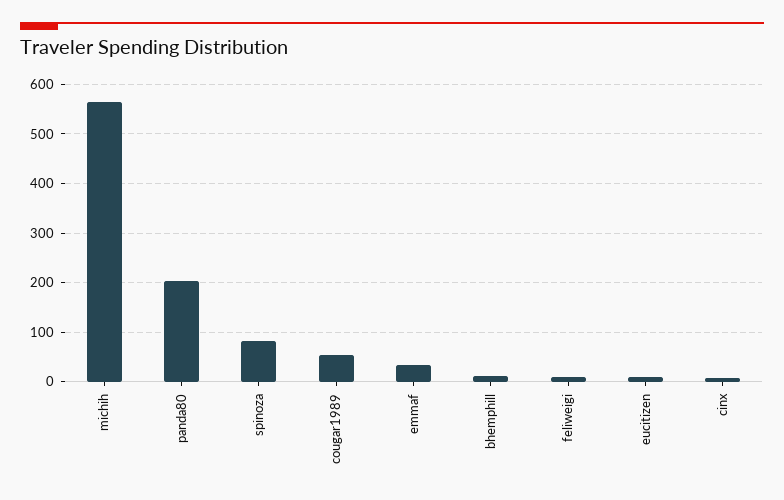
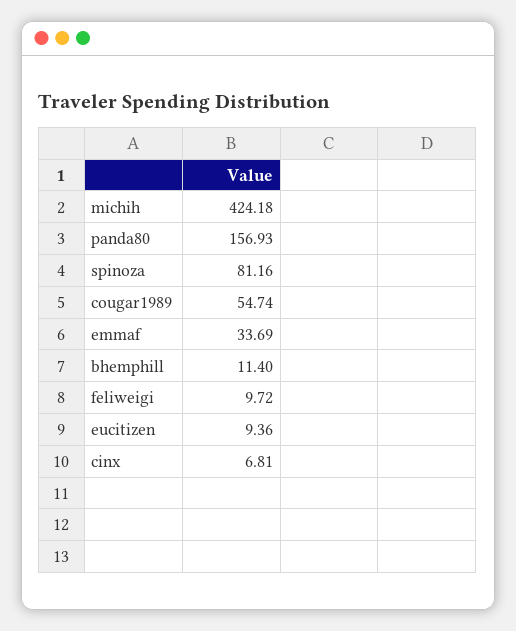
  {
-   "michih": 560,
+   "michih": 424.18,
-   "panda80": 200,
+   "panda80": 156.93,
    "spinoza": 81.16,
    "cougar1989": 54.74,
    "emmaf": 33.69,
    "bhemphill": 11.4,
    "feliweigi": 9.72,
    "eucitizen": 9.36,
    "cinx": 6.81
  }

